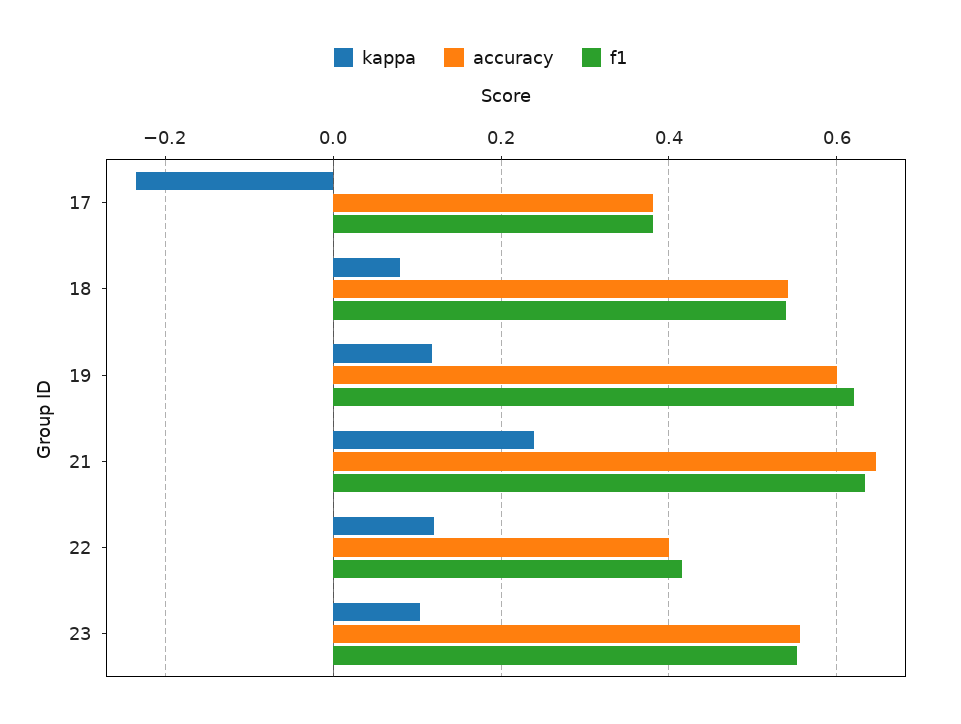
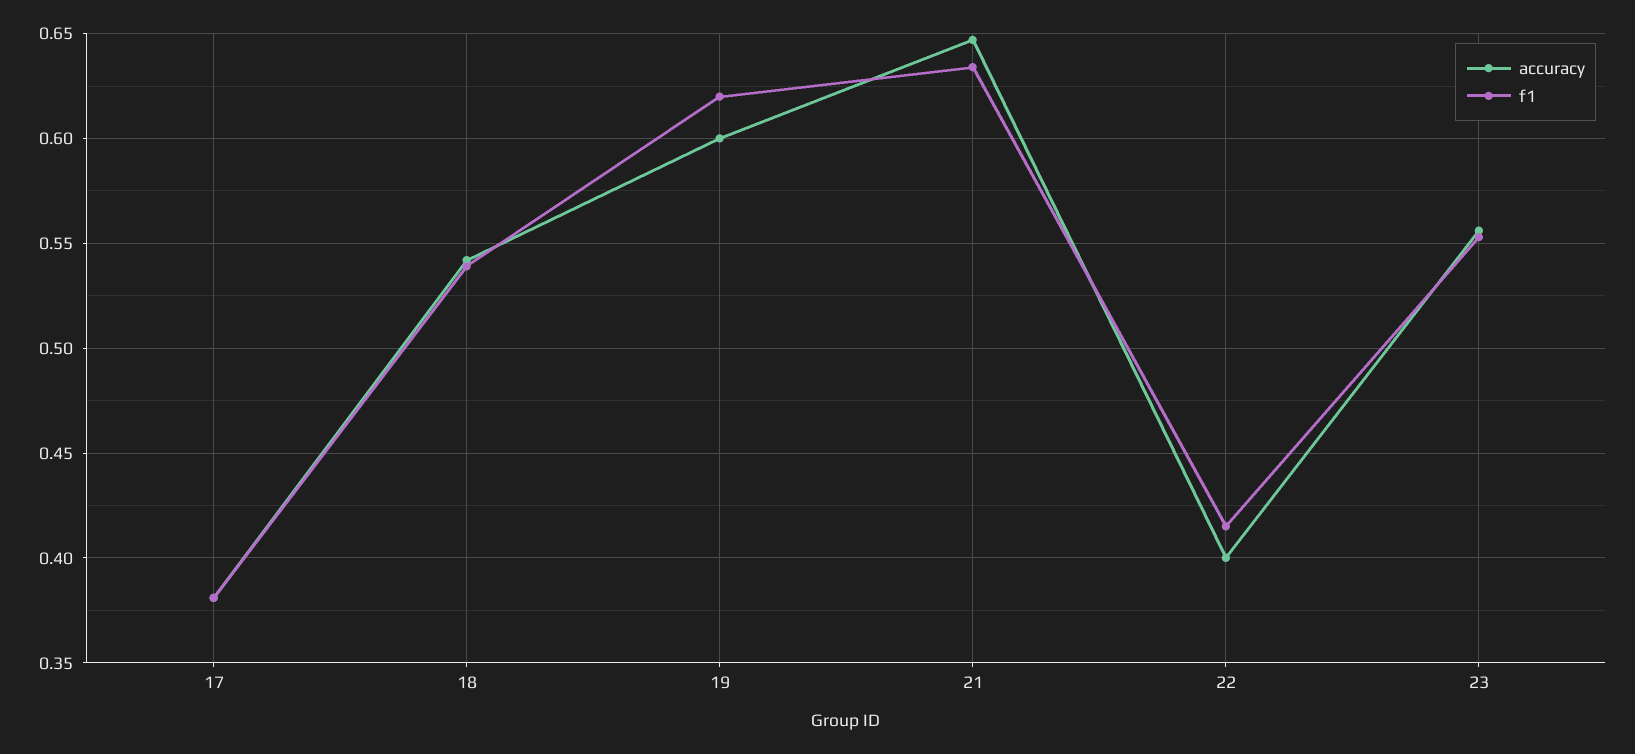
  {
-   "kappa": {
-     "17": -0.24,
-     "18": 0.08,
-     "19": 0.12,
-     "21": 0.24,
-     "22": 0.12,
-     "23": 0.1
-   },
    "accuracy": {
      "17": 0.38,
      "18": 0.54,
      "19": 0.6,
      "21": 0.645,
      "22": 0.4,
      "23": 0.555
    },
    "f1": {
      "17": 0.38,
      "18": 0.54,
      "19": 0.62,
      "21": 0.635,
      "22": 0.415,
      "23": 0.555
    }
  }

